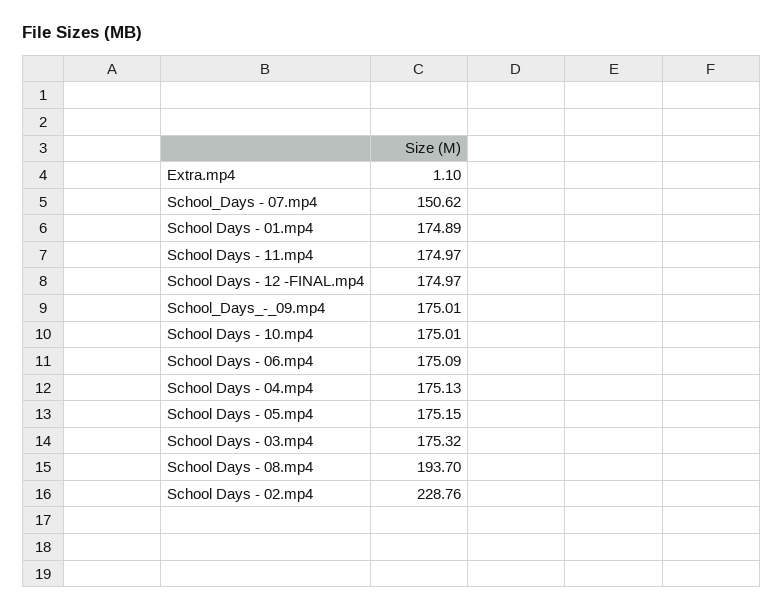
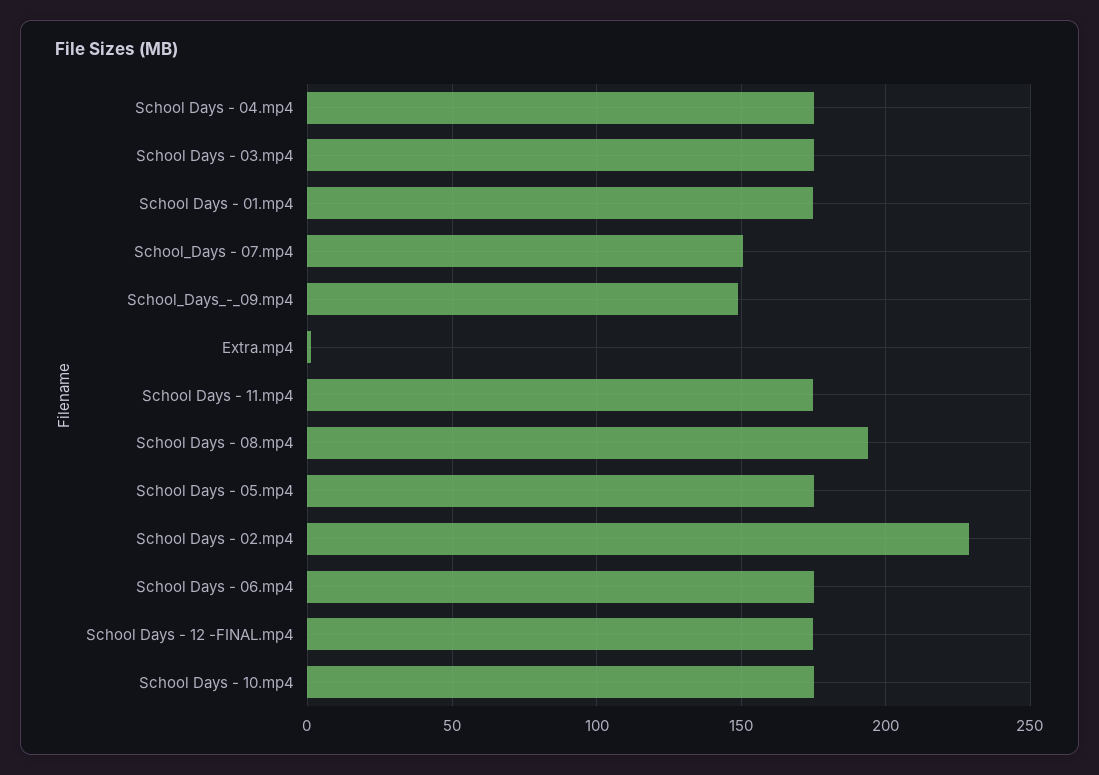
  {
    "Extra.mp4": 1.1,
    "School_Days - 07.mp4": 150.62,
    "School Days - 01.mp4": 174.89,
    "School Days - 11.mp4": 174.97,
    "School Days - 12 -FINAL.mp4": 174.97,
-   "School_Days_-_09.mp4": 175.01,
+   "School_Days_-_09.mp4": 150,
    "School Days - 10.mp4": 175.01,
    "School Days - 06.mp4": 175.09,
    "School Days - 04.mp4": 175.13,
    "School Days - 05.mp4": 175.15,
    "School Days - 03.mp4": 175.32,
    "School Days - 08.mp4": 193.7,
    "School Days - 02.mp4": 228.76
  }

